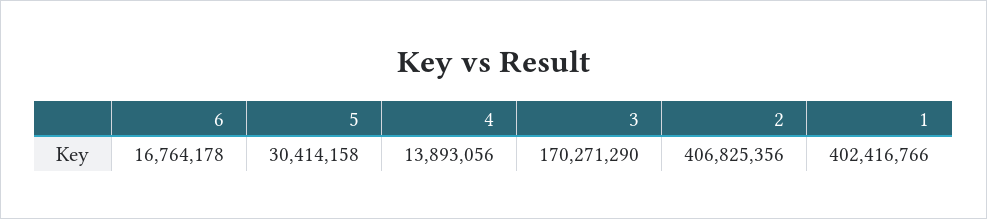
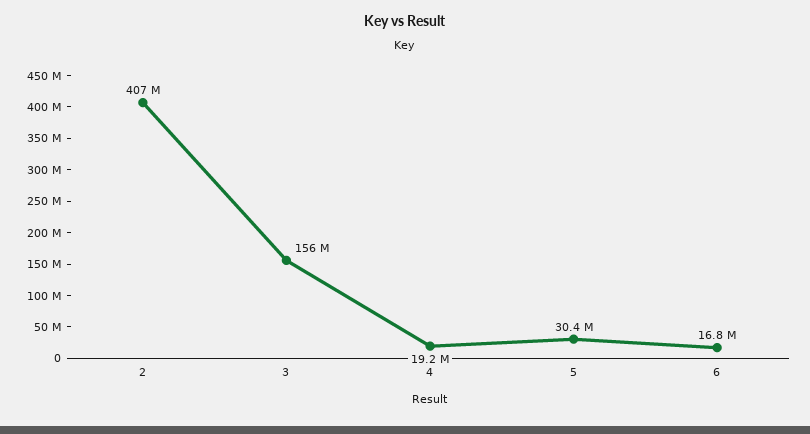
  {
    "6": 16764178,
    "5": 30414158,
-   "4": 13893056,
+   "4": 19200000,
-   "3": 170271290,
+   "3": 156000000,
-   "2": 406825356,
+   "2": 406825356
-   "1": 402416766
  }

